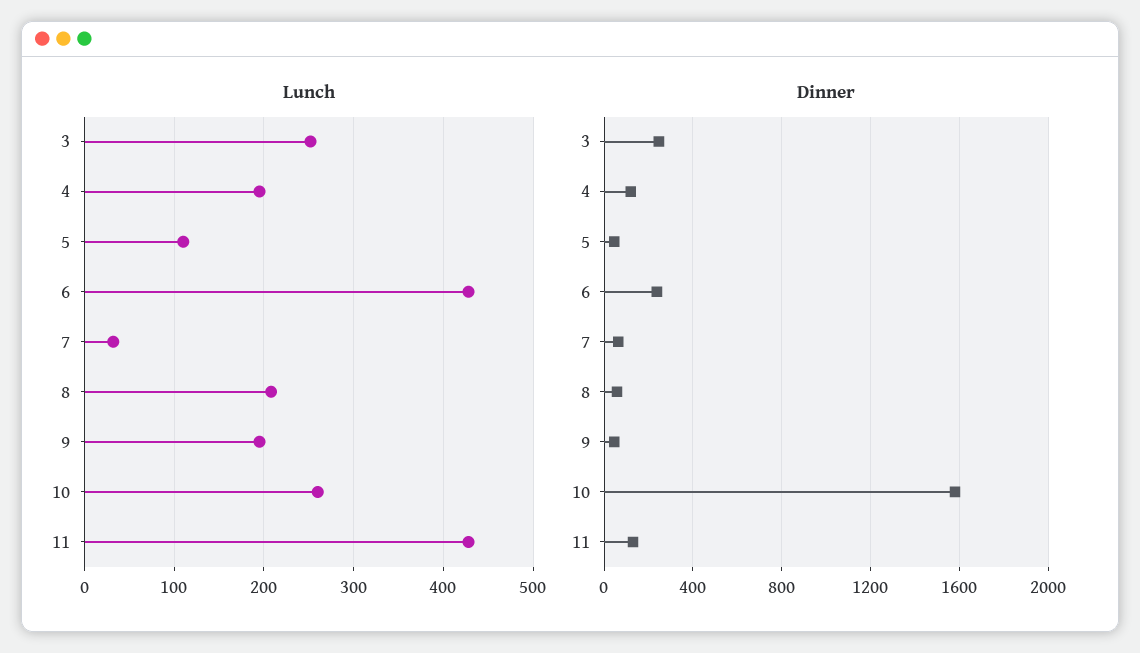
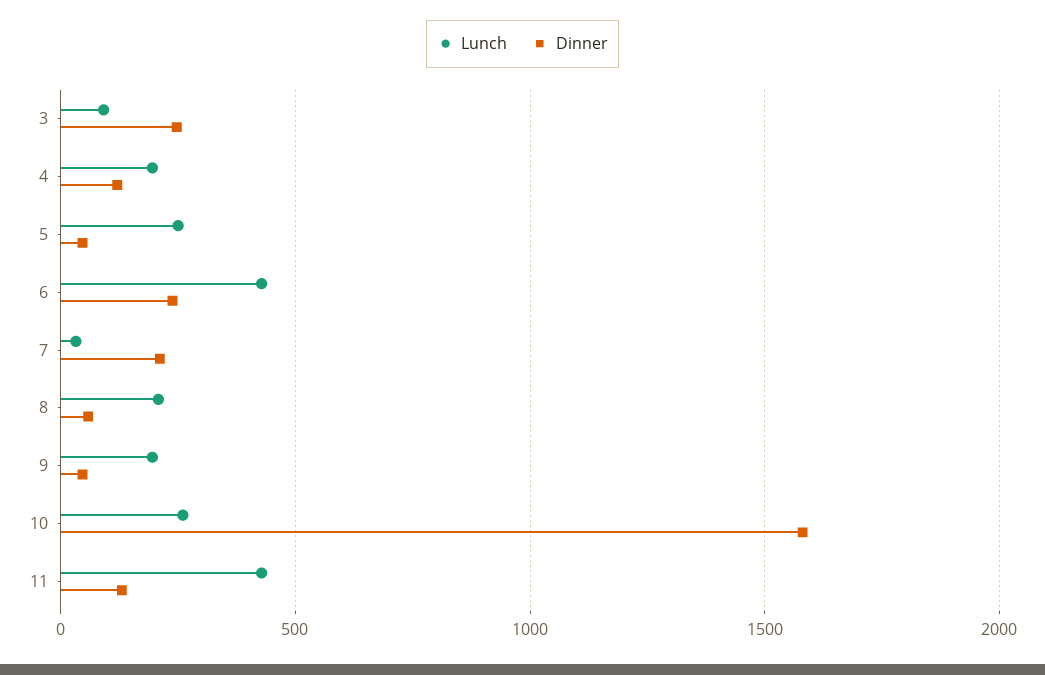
  {
    "Lunch": {
-     "3": 250,
+     "3": 100,
      "4": 200,
-     "5": 110,
+     "5": 250,
      "6": 430,
      "7": 30,
      "8": 210,
      "9": 200,
      "10": 260,
      "11": 430
    },
    "Dinner": {
      "3": 250,
      "4": 100,
      "5": 50,
      "6": 250,
-     "7": 50,
+     "7": 200,
      "8": 50,
      "9": 50,
      "10": 1600,
      "11": 150
    }
  }

